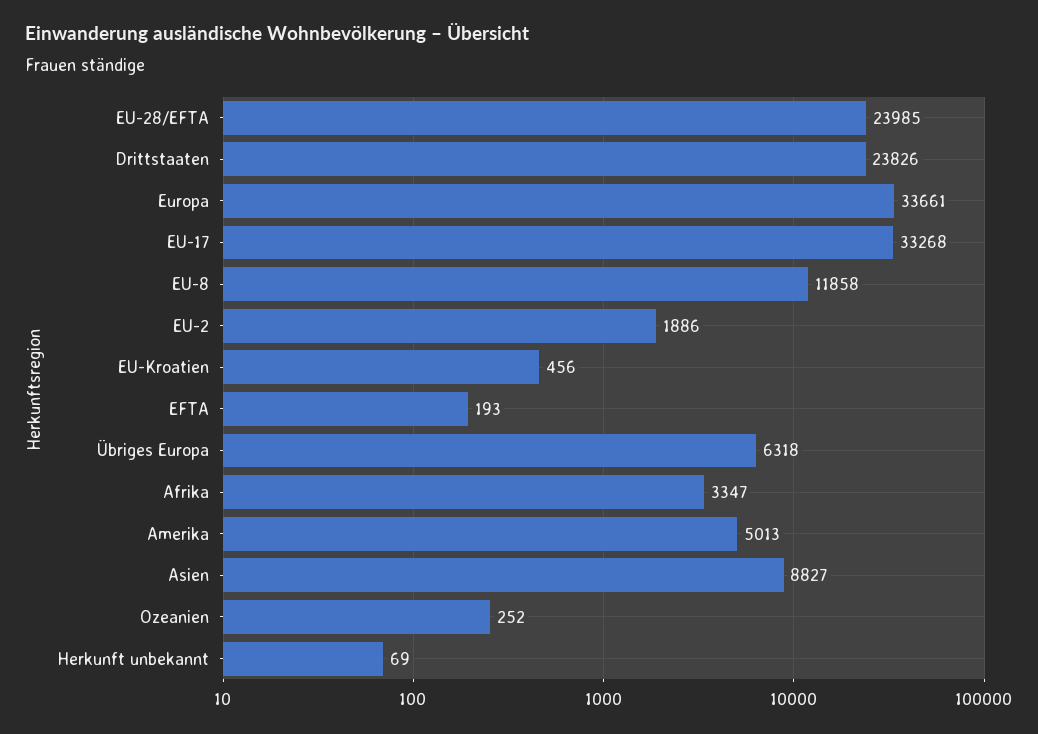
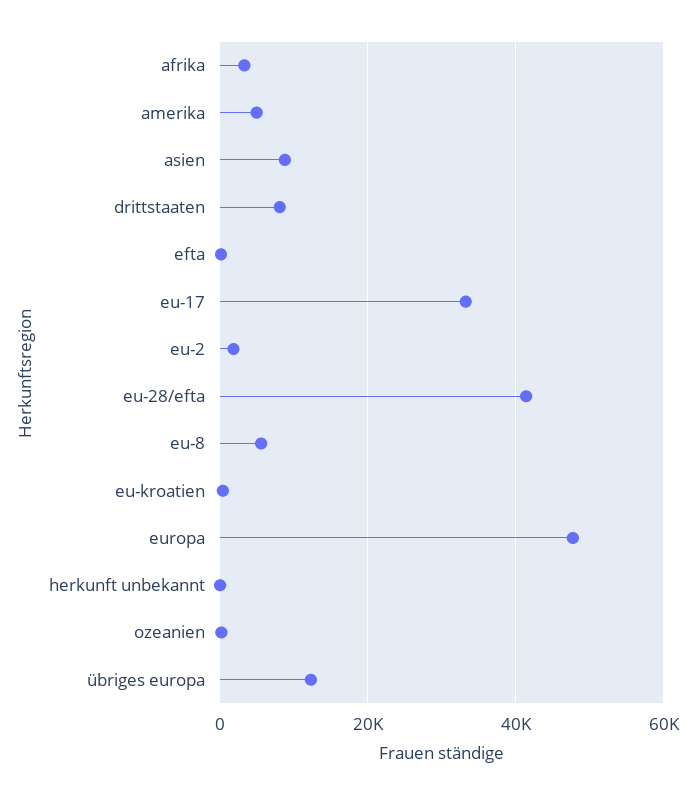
  {
-   "EU-28/EFTA": 23985,
+   "EU-28/EFTA": 42000,
-   "Drittstaaten": 23826,
+   "Drittstaaten": 8000,
-   "Europa": 33661,
+   "Europa": 48000,
    "EU-17": 33268,
-   "EU-8": 11858,
+   "EU-8": 6000,
    "EU-2": 1886,
    "EU-Kroatien": 456,
    "EFTA": 193,
-   "Übriges Europa": 6318,
+   "Übriges Europa": 12000,
    "Afrika": 3347,
    "Amerika": 5013,
    "Asien": 8827,
    "Ozeanien": 252,
    "Herkunft unbekannt": 69
  }

